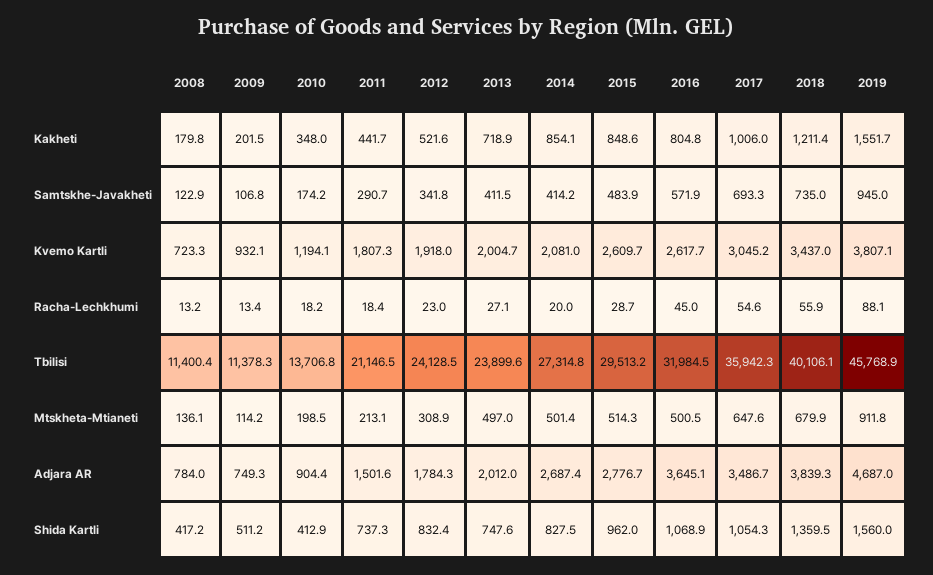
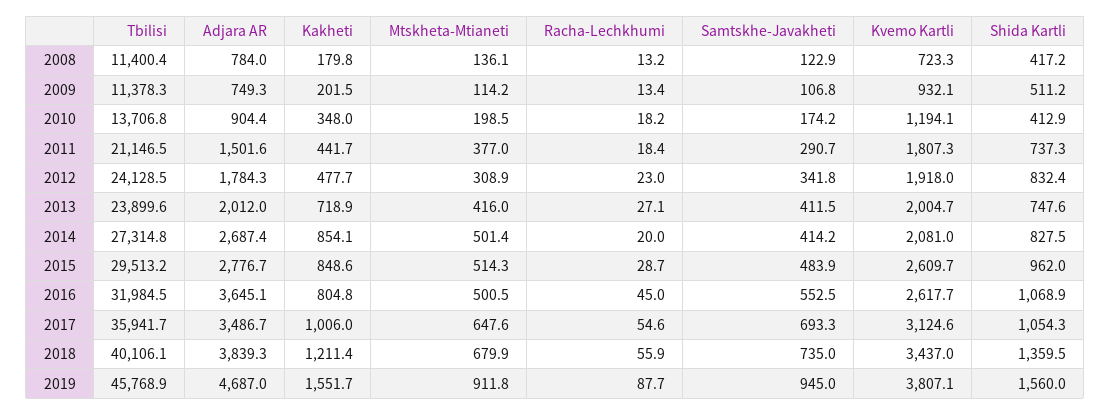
  {
    "2008": {
      "Kakheti": 179.8,
      "Samtskhe-Javakheti": 122.9,
      "Kvemo Kartli": 723.3,
      "Racha-Lechkhumi": 13.2,
      "Tbilisi": 11400.4,
      "Mtskheta-Mtianeti": 136.1,
      "Adjara AR": 784,
      "Shida Kartli": 417.2
    },
    "2009": {
      "Kakheti": 201.5,
      "Samtskhe-Javakheti": 106.8,
      "Kvemo Kartli": 932.1,
      "Racha-Lechkhumi": 13.4,
      "Tbilisi": 11378.3,
      "Mtskheta-Mtianeti": 114.2,
      "Adjara AR": 749.3,
      "Shida Kartli": 511.2
    },
    "2010": {
      "Kakheti": 348,
      "Samtskhe-Javakheti": 174.2,
      "Kvemo Kartli": 1194.1,
      "Racha-Lechkhumi": 18.2,
      "Tbilisi": 13706.8,
      "Mtskheta-Mtianeti": 198.5,
      "Adjara AR": 904.4,
      "Shida Kartli": 412.9
    },
    "2011": {
      "Kakheti": 441.7,
      "Samtskhe-Javakheti": 290.7,
      "Kvemo Kartli": 1807.3,
      "Racha-Lechkhumi": 18.4,
      "Tbilisi": 21146.5,
-     "Mtskheta-Mtianeti": 213.1,
+     "Mtskheta-Mtianeti": 377,
      "Adjara AR": 1501.6,
      "Shida Kartli": 737.3
    },
    "2012": {
-     "Kakheti": 521.6,
+     "Kakheti": 477.7,
      "Samtskhe-Javakheti": 341.8,
      "Kvemo Kartli": 1918,
      "Racha-Lechkhumi": 23,
      "Tbilisi": 24128.5,
      "Mtskheta-Mtianeti": 308.9,
      "Adjara AR": 1784.3,
      "Shida Kartli": 832.4
    },
    "2013": {
      "Kakheti": 718.9,
      "Samtskhe-Javakheti": 411.5,
      "Kvemo Kartli": 2004.7,
      "Racha-Lechkhumi": 27.1,
      "Tbilisi": 23899.6,
-     "Mtskheta-Mtianeti": 497,
+     "Mtskheta-Mtianeti": 416,
      "Adjara AR": 2012,
      "Shida Kartli": 747.6
    },
    "2014": {
      "Kakheti": 854.1,
      "Samtskhe-Javakheti": 414.2,
      "Kvemo Kartli": 2081,
      "Racha-Lechkhumi": 20,
      "Tbilisi": 27314.8,
      "Mtskheta-Mtianeti": 501.4,
      "Adjara AR": 2687.4,
      "Shida Kartli": 827.5
    },
    "2015": {
      "Kakheti": 848.6,
      "Samtskhe-Javakheti": 483.9,
      "Kvemo Kartli": 2609.7,
      "Racha-Lechkhumi": 28.7,
      "Tbilisi": 29513.2,
      "Mtskheta-Mtianeti": 514.3,
      "Adjara AR": 2776.7,
      "Shida Kartli": 962
    },
    "2016": {
      "Kakheti": 804.8,
-     "Samtskhe-Javakheti": 571.9,
+     "Samtskhe-Javakheti": 552.5,
      "Kvemo Kartli": 2617.7,
      "Racha-Lechkhumi": 45,
      "Tbilisi": 31984.5,
      "Mtskheta-Mtianeti": 500.5,
      "Adjara AR": 3645.1,
      "Shida Kartli": 1068.9
    },
    "2017": {
      "Kakheti": 1006,
      "Samtskhe-Javakheti": 693.3,
-     "Kvemo Kartli": 3045.2,
+     "Kvemo Kartli": 3124.6,
      "Racha-Lechkhumi": 54.6,
-     "Tbilisi": 35942.3,
+     "Tbilisi": 35941.7,
      "Mtskheta-Mtianeti": 647.6,
      "Adjara AR": 3486.7,
      "Shida Kartli": 1054.3
    },
    "2018": {
      "Kakheti": 1211.4,
      "Samtskhe-Javakheti": 735,
      "Kvemo Kartli": 3437,
      "Racha-Lechkhumi": 55.9,
      "Tbilisi": 40106.1,
      "Mtskheta-Mtianeti": 679.9,
      "Adjara AR": 3839.3,
      "Shida Kartli": 1359.5
    },
    "2019": {
      "Kakheti": 1551.7,
      "Samtskhe-Javakheti": 945,
      "Kvemo Kartli": 3807.1,
-     "Racha-Lechkhumi": 88.1,
+     "Racha-Lechkhumi": 87.7,
      "Tbilisi": 45768.9,
      "Mtskheta-Mtianeti": 911.8,
      "Adjara AR": 4687,
      "Shida Kartli": 1560
    }
  }

